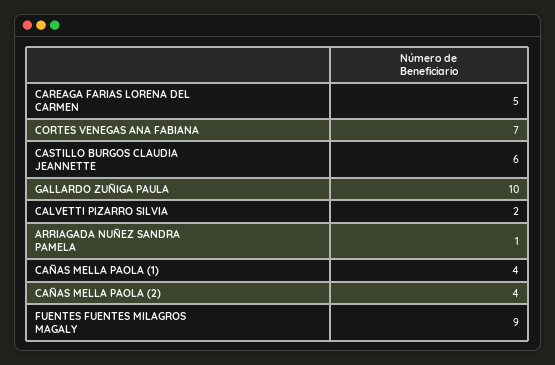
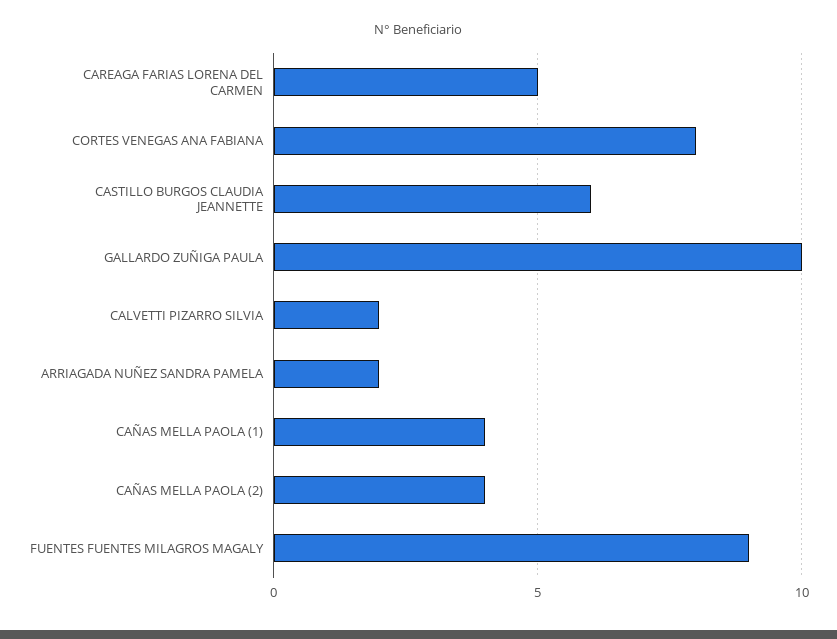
  {
    "CAREAGA FARIAS LORENA DEL CARMEN": 5,
-   "CORTES VENEGAS ANA FABIANA": 7,
+   "CORTES VENEGAS ANA FABIANA": 8,
    "CASTILLO BURGOS CLAUDIA JEANNETTE": 6,
    "GALLARDO ZUÑIGA PAULA": 10,
    "CALVETTI PIZARRO SILVIA": 2,
-   "ARRIAGADA NUÑEZ SANDRA PAMELA": 1,
+   "ARRIAGADA NUÑEZ SANDRA PAMELA": 2,
    "CAÑAS MELLA PAOLA (1)": 4,
    "CAÑAS MELLA PAOLA (2)": 4,
    "FUENTES FUENTES MILAGROS MAGALY": 9
  }

